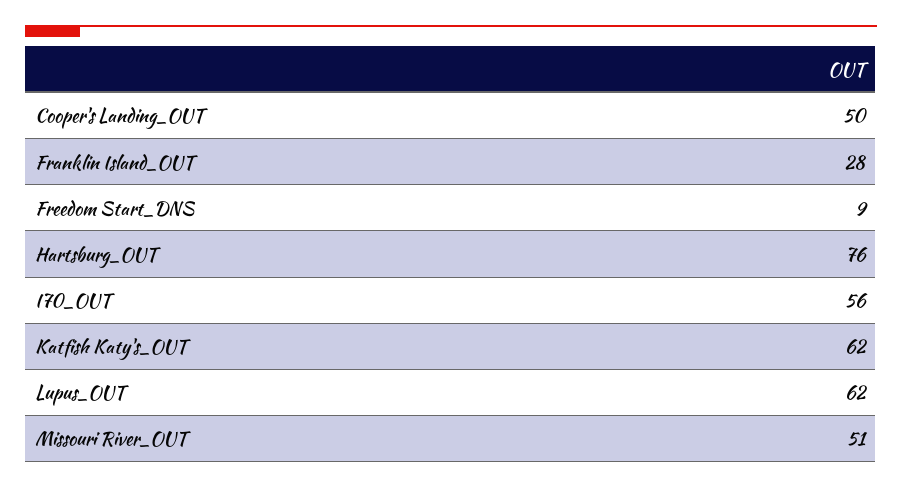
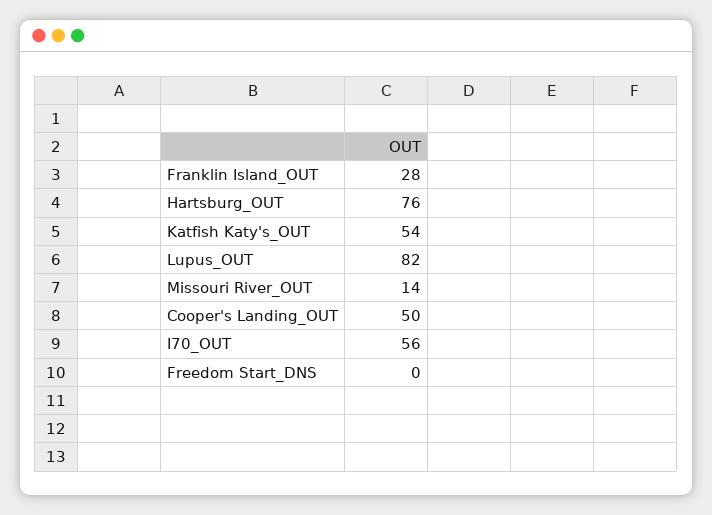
  {
    "Cooper's Landing_OUT": 50,
    "Franklin Island_OUT": 28,
-   "Freedom Start_DNS": 9,
+   "Freedom Start_DNS": 0,
    "Hartsburg_OUT": 76,
    "I70_OUT": 56,
-   "Katfish Katy's_OUT": 62,
+   "Katfish Katy's_OUT": 54,
-   "Lupus_OUT": 62,
+   "Lupus_OUT": 82,
-   "Missouri River_OUT": 51
+   "Missouri River_OUT": 14
  }

